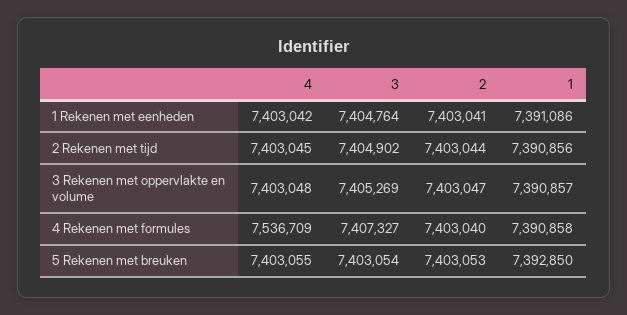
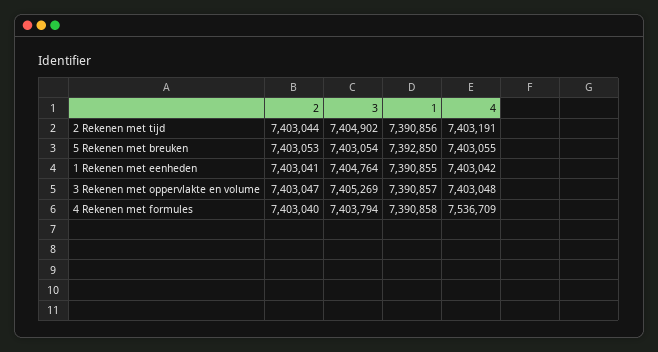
  {
    "4": {
      "1 Rekenen met eenheden": 7403042,
-     "2 Rekenen met tijd": 7403045,
+     "2 Rekenen met tijd": 7403191,
      "3 Rekenen met oppervlakte en volume": 7403048,
      "4 Rekenen met formules": 7536709,
      "5 Rekenen met breuken": 7403055
    },
    "3": {
      "1 Rekenen met eenheden": 7404764,
      "2 Rekenen met tijd": 7404902,
      "3 Rekenen met oppervlakte en volume": 7405269,
-     "4 Rekenen met formules": 7407327,
+     "4 Rekenen met formules": 7403794,
      "5 Rekenen met breuken": 7403054
    },
    "2": {
      "1 Rekenen met eenheden": 7403041,
      "2 Rekenen met tijd": 7403044,
      "3 Rekenen met oppervlakte en volume": 7403047,
      "4 Rekenen met formules": 7403040,
      "5 Rekenen met breuken": 7403053
    },
    "1": {
-     "1 Rekenen met eenheden": 7391086,
+     "1 Rekenen met eenheden": 7390855,
      "2 Rekenen met tijd": 7390856,
      "3 Rekenen met oppervlakte en volume": 7390857,
      "4 Rekenen met formules": 7390858,
      "5 Rekenen met breuken": 7392850
    }
  }

